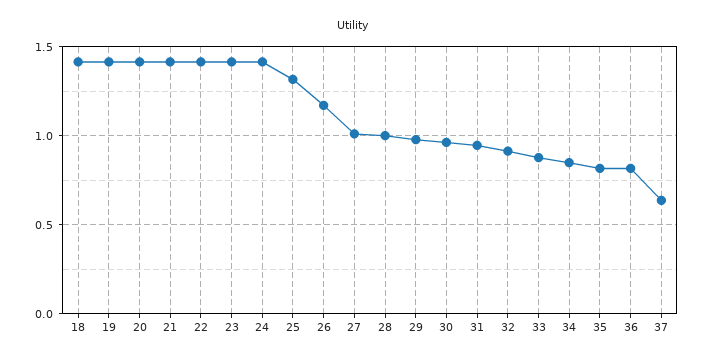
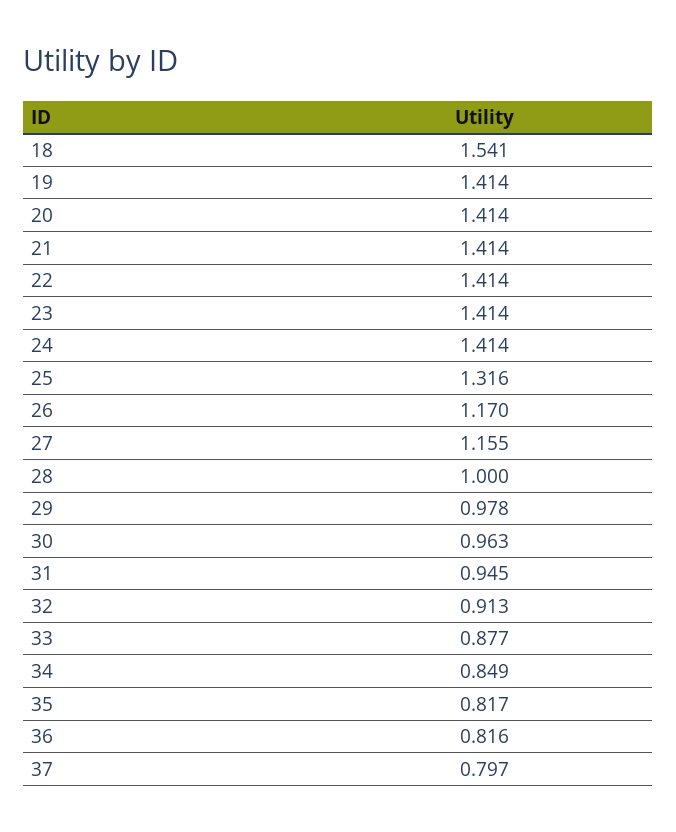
  {
-   "18": 1.4,
+   "18": 1.541,
    "19": 1.414,
    "20": 1.414,
    "21": 1.414,
    "22": 1.414,
    "23": 1.414,
    "24": 1.414,
    "25": 1.316,
    "26": 1.17,
-   "27": 1,
+   "27": 1.155,
    "28": 1,
    "29": 0.978,
    "30": 0.963,
    "31": 0.945,
    "32": 0.913,
    "33": 0.877,
    "34": 0.849,
    "35": 0.817,
    "36": 0.816,
-   "37": 0.65
+   "37": 0.797
  }

